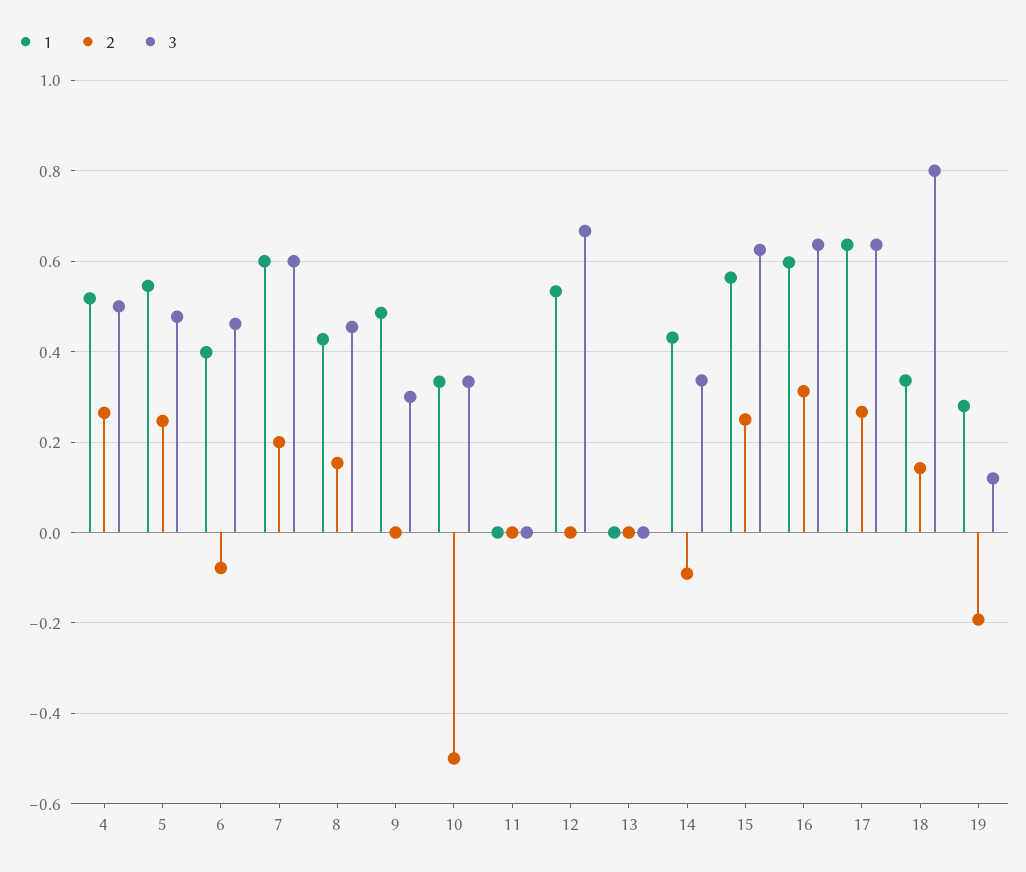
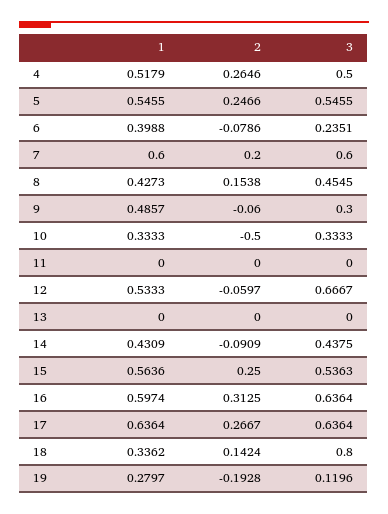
  {
    "1": {
      "4": 0.5179,
      "5": 0.5455,
      "6": 0.3988,
      "7": 0.6,
      "8": 0.4273,
      "9": 0.4857,
      "10": 0.3333,
      "11": 0,
      "12": 0.5333,
      "13": 0,
      "14": 0.4309,
      "15": 0.5636,
      "16": 0.5974,
      "17": 0.6364,
      "18": 0.3362,
      "19": 0.2797
    },
    "2": {
      "4": 0.2646,
      "5": 0.2466,
      "6": -0.0786,
      "7": 0.2,
      "8": 0.1538,
-     "9": 0,
+     "9": -0.06,
      "10": -0.5,
      "11": 0,
-     "12": 0,
+     "12": -0.0597,
      "13": 0,
      "14": -0.0909,
      "15": 0.25,
      "16": 0.3125,
      "17": 0.2667,
      "18": 0.1424,
      "19": -0.1928
    },
    "3": {
      "4": 0.5,
-     "5": 0.48,
+     "5": 0.5455,
-     "6": 0.46,
+     "6": 0.2351,
      "7": 0.6,
      "8": 0.4545,
      "9": 0.3,
      "10": 0.3333,
      "11": 0,
      "12": 0.6667,
      "13": 0,
-     "14": 0.34,
+     "14": 0.4375,
-     "15": 0.62,
+     "15": 0.5363,
      "16": 0.6364,
      "17": 0.6364,
      "18": 0.8,
      "19": 0.1196
    }
  }

